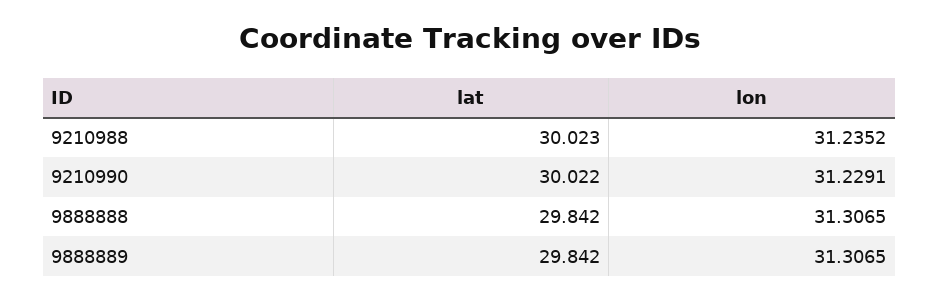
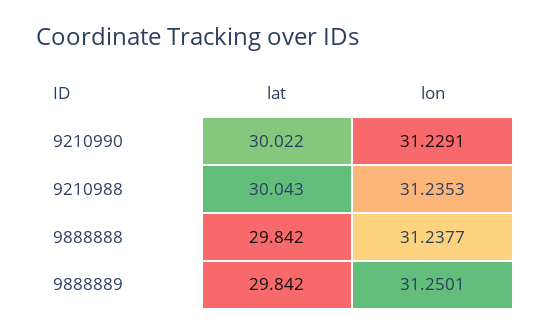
  {
    "lat": {
-     "9210988": 30.023,
+     "9210988": 30.043,
      "9210990": 30.022,
      "9888888": 29.842,
      "9888889": 29.842
    },
    "lon": {
-     "9210988": 31.2352,
+     "9210988": 31.2353,
      "9210990": 31.2291,
-     "9888888": 31.3065,
+     "9888888": 31.2377,
-     "9888889": 31.3065
+     "9888889": 31.2501
    }
  }

